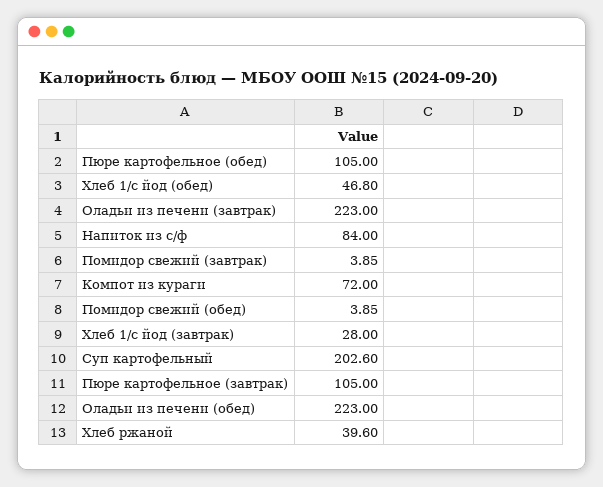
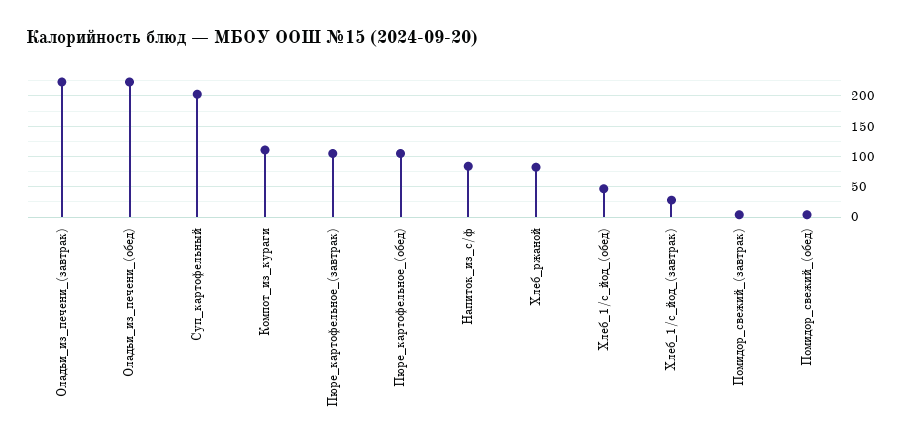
  {
    "Пюре картофельное (обед)": 105,
    "Хлеб 1/с йод (обед)": 46.8,
    "Оладьи из печени (завтрак)": 223,
    "Напиток из с/ф": 84,
    "Помидор свежий (завтрак)": 3.85,
-   "Компот из кураги": 72,
+   "Компот из кураги": 110,
    "Помидор свежий (обед)": 3.85,
    "Хлеб 1/с йод (завтрак)": 28,
    "Суп картофельный": 202.6,
    "Пюре картофельное (завтрак)": 105,
    "Оладьи из печени (обед)": 223,
-   "Хлеб ржаной": 39.6
+   "Хлеб ржаной": 80
  }

